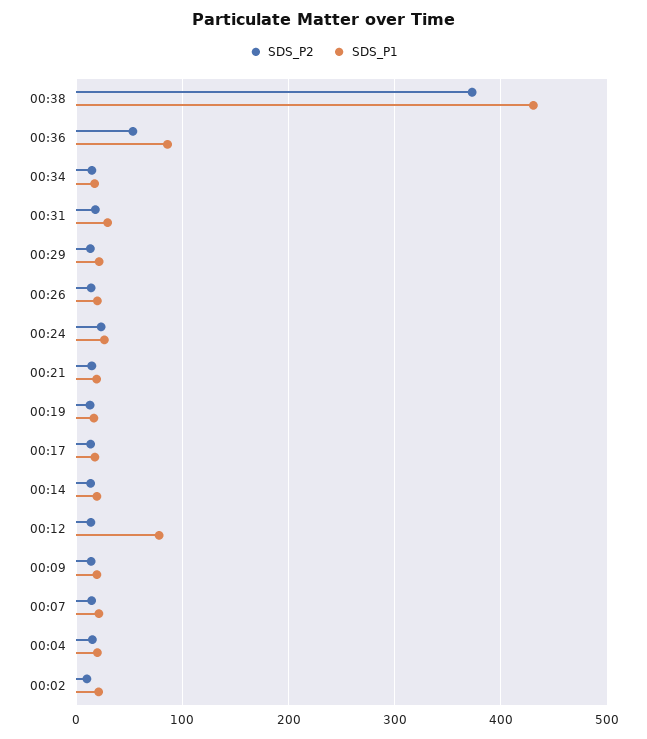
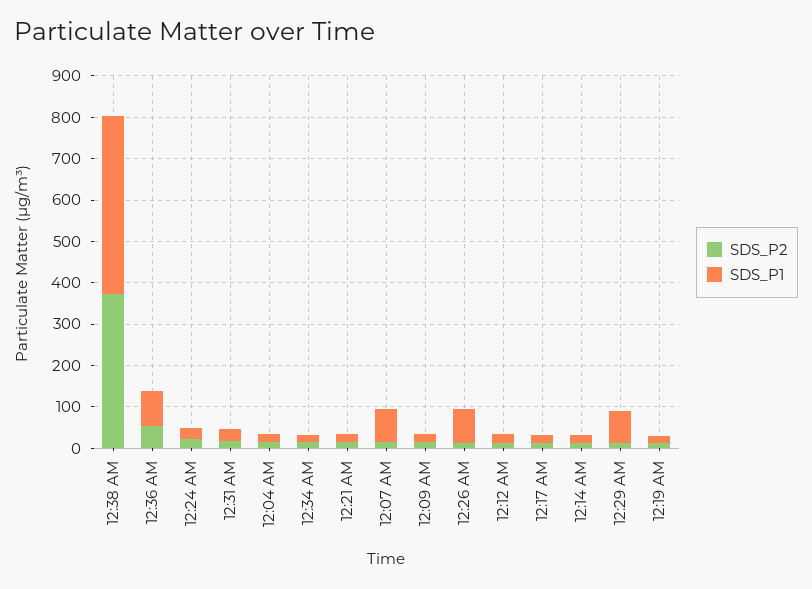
  {
    "SDS_P2": {
      "00:38": 370,
      "00:36": 50,
      "00:34": 10,
      "00:31": 20,
      "00:29": 10,
      "00:26": 10,
      "00:24": 20,
      "00:21": 10,
      "00:19": 10,
      "00:17": 10,
      "00:14": 10,
      "00:12": 10,
      "00:09": 10,
      "00:07": 10,
-     "00:04": 20,
+     "00:04": 20
-     "00:02": 10
    },
    "SDS_P1": {
      "00:38": 430,
      "00:36": 90,
      "00:34": 20,
      "00:31": 30,
-     "00:29": 20,
+     "00:29": 80,
-     "00:26": 20,
+     "00:26": 80,
      "00:24": 30,
      "00:21": 20,
      "00:19": 20,
      "00:17": 20,
      "00:14": 20,
-     "00:12": 80,
+     "00:12": 20,
      "00:09": 20,
-     "00:07": 20,
+     "00:07": 80,
-     "00:04": 20,
+     "00:04": 20
-     "00:02": 20
    }
  }

